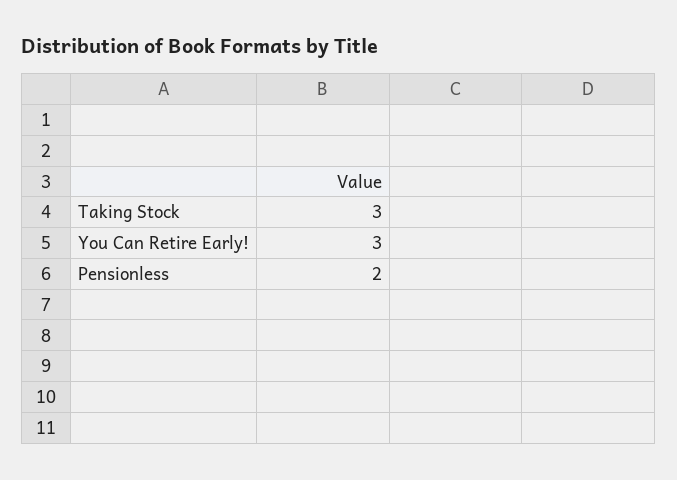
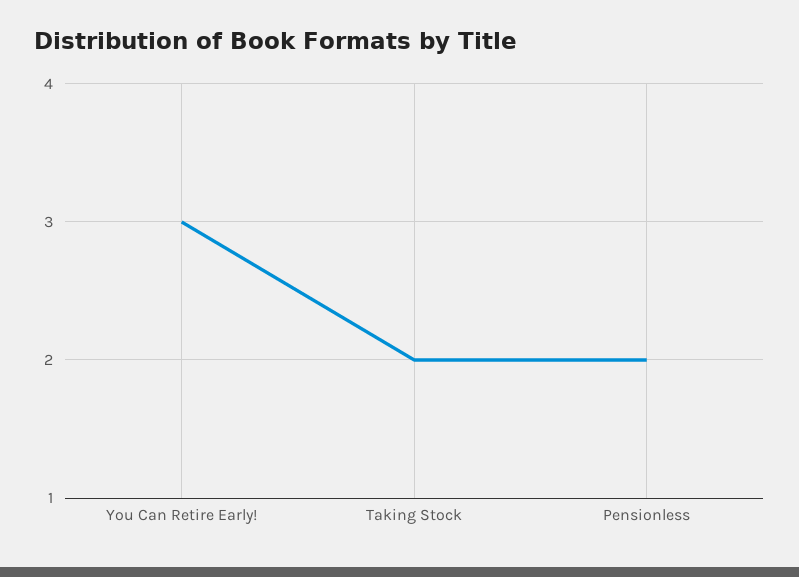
  {
-   "Taking Stock": 3,
+   "Taking Stock": 2,
    "You Can Retire Early!": 3,
    "Pensionless": 2
  }

